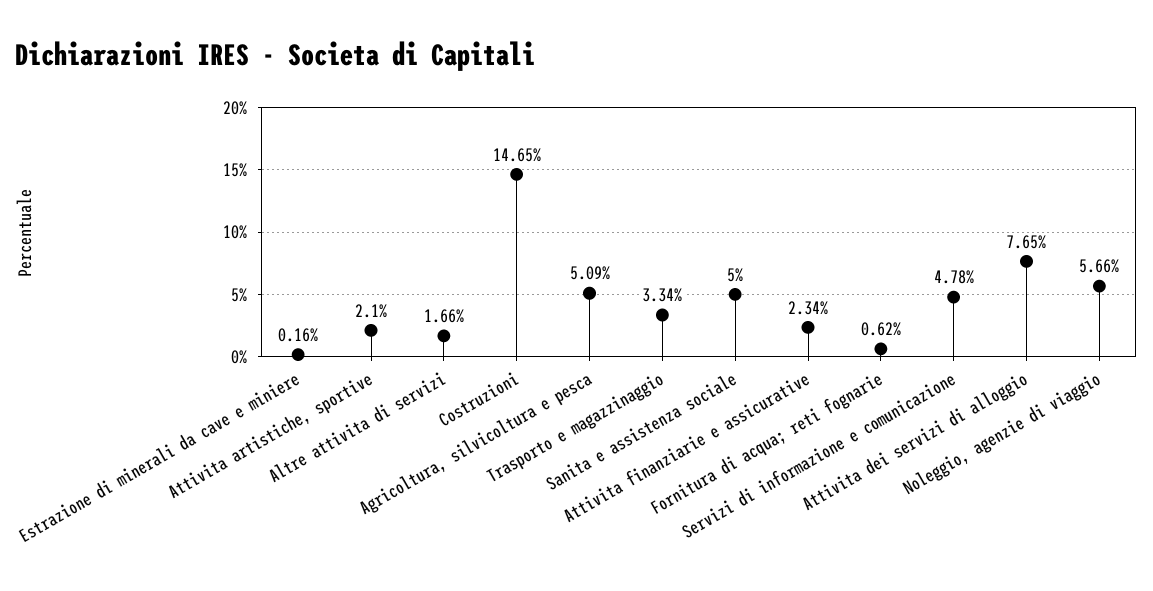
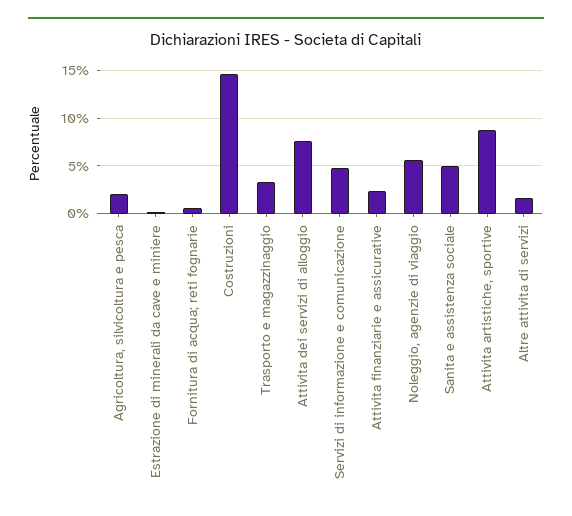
  {
    "Estrazione di minerali da cave e miniere": 0.16,
-   "Attivita artistiche, sportive": 2.1,
+   "Attivita artistiche, sportive": 9,
    "Altre attivita di servizi": 1.66,
    "Costruzioni": 14.65,
-   "Agricoltura, silvicoltura e pesca": 5.09,
+   "Agricoltura, silvicoltura e pesca": 2,
    "Trasporto e magazzinaggio": 3.34,
    "Sanita e assistenza sociale": 5,
    "Attivita finanziarie e assicurative": 2.34,
    "Fornitura di acqua; reti fognarie": 0.62,
    "Servizi di informazione e comunicazione": 4.78,
    "Attivita dei servizi di alloggio": 7.65,
    "Noleggio, agenzie di viaggio": 5.66
  }

